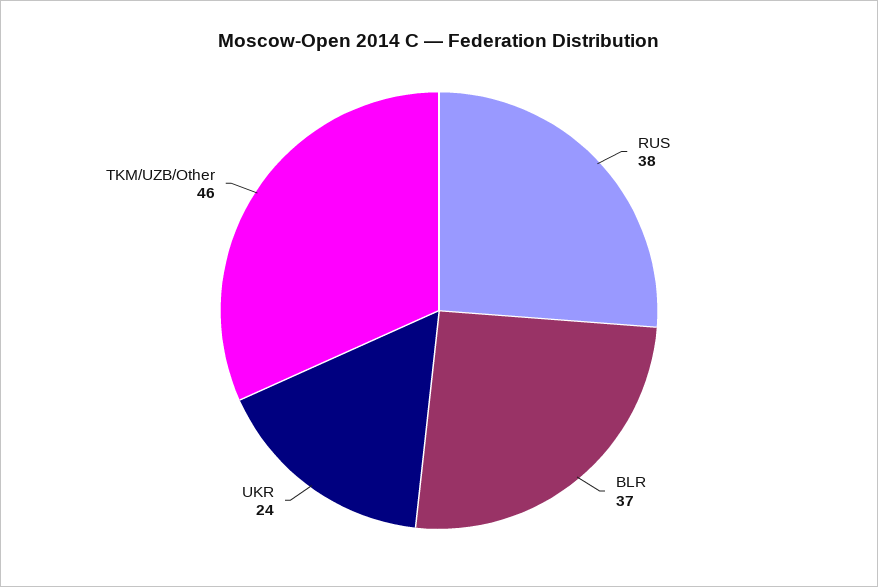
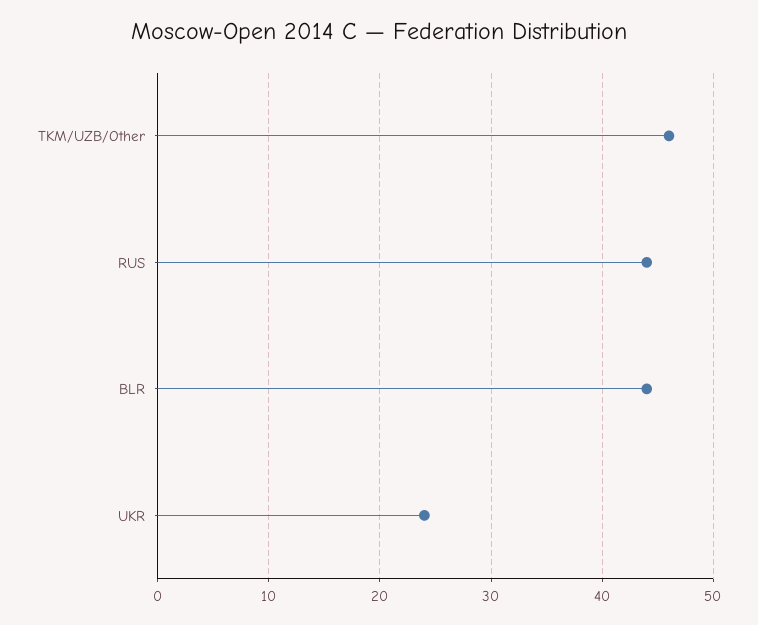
  {
-   "RUS": 38,
+   "RUS": 44,
-   "BLR": 37,
+   "BLR": 44,
    "UKR": 24,
    "TKM/UZB/Other": 46
  }

